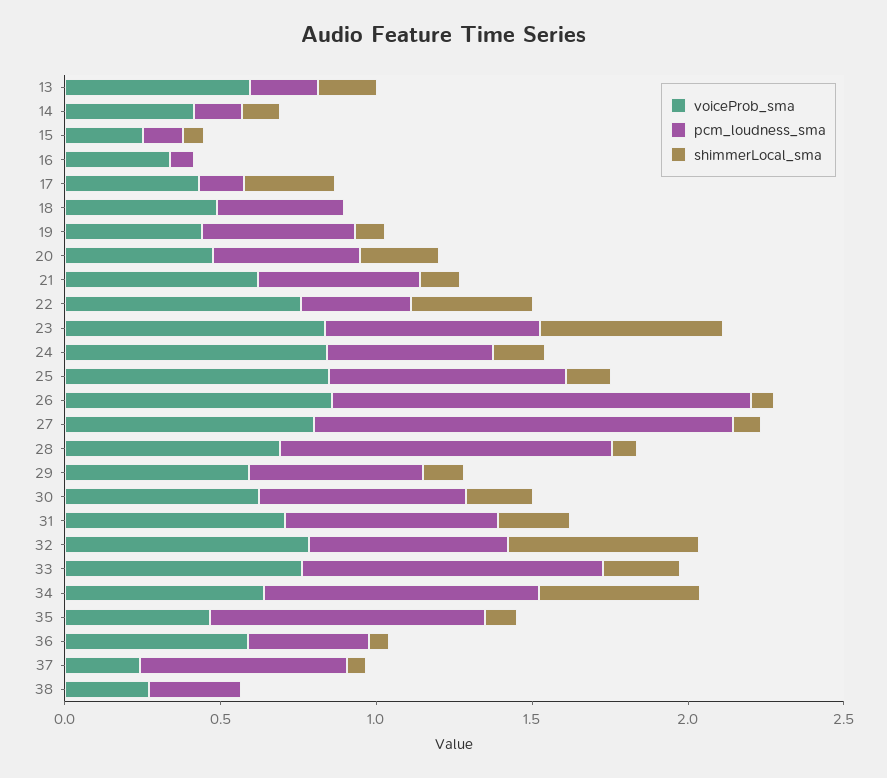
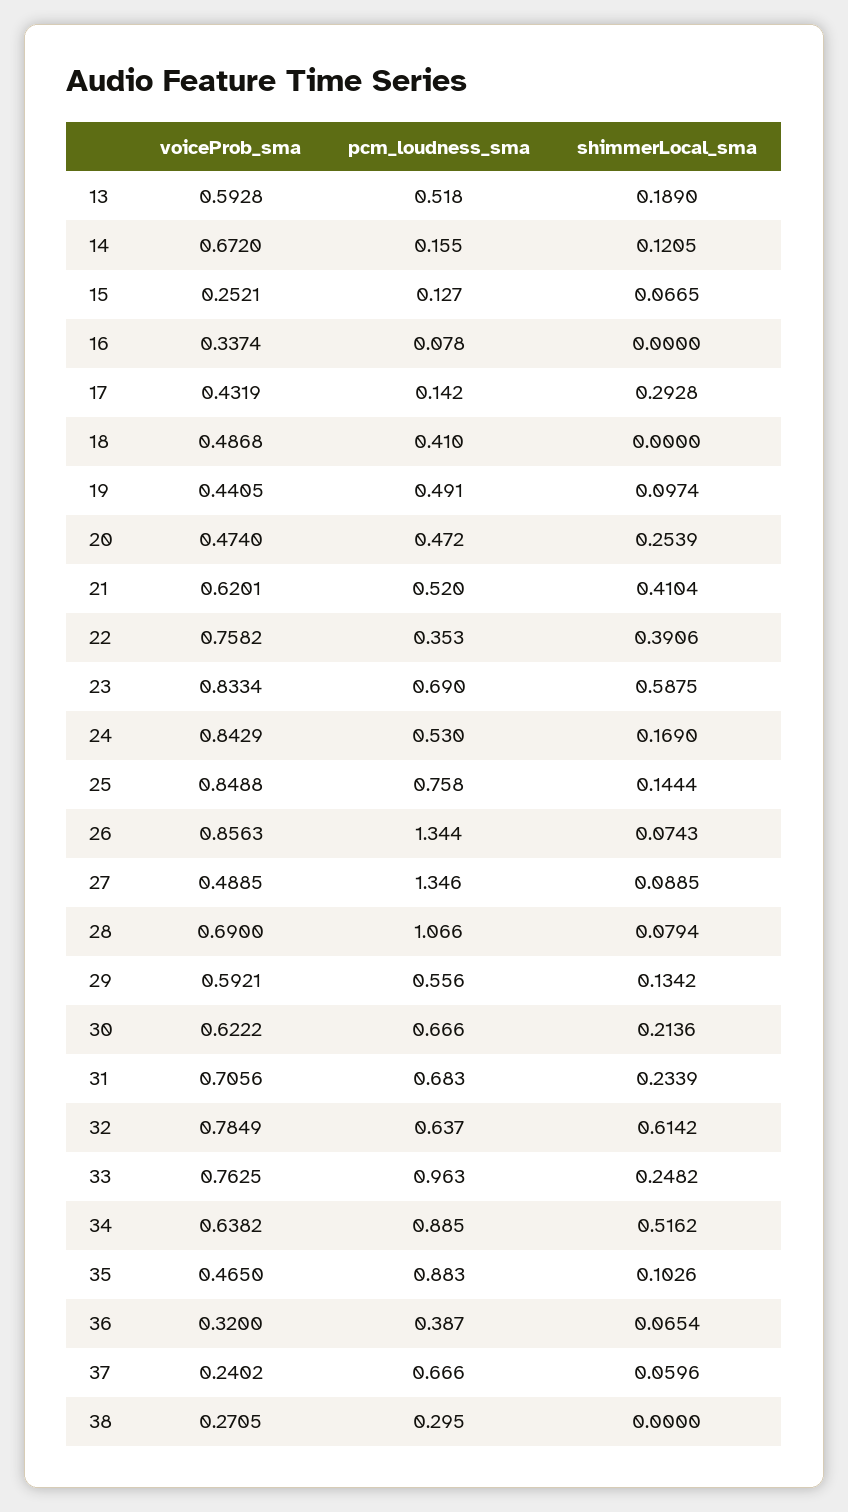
  {
    "voiceProb_sma": {
      "13": 0.5928,
-     "14": 0.4,
+     "14": 0.672,
      "15": 0.2521,
      "16": 0.3374,
      "17": 0.4319,
      "18": 0.4868,
      "19": 0.4405,
      "20": 0.474,
      "21": 0.6201,
      "22": 0.7582,
      "23": 0.8334,
      "24": 0.8429,
      "25": 0.8488,
      "26": 0.8563,
-     "27": 0.8,
+     "27": 0.4885,
      "28": 0.69,
      "29": 0.5921,
      "30": 0.6222,
      "31": 0.7056,
      "32": 0.7849,
      "33": 0.7625,
      "34": 0.6382,
      "35": 0.465,
-     "36": 0.6,
+     "36": 0.32,
      "37": 0.2402,
      "38": 0.2705
    },
    "pcm_loudness_sma": {
-     "13": 0.2,
+     "13": 0.518,
      "14": 0.155,
      "15": 0.127,
      "16": 0.078,
      "17": 0.142,
      "18": 0.41,
      "19": 0.491,
      "20": 0.472,
      "21": 0.52,
      "22": 0.353,
      "23": 0.69,
      "24": 0.53,
      "25": 0.758,
      "26": 1.344,
      "27": 1.346,
      "28": 1.066,
      "29": 0.556,
      "30": 0.666,
      "31": 0.683,
      "32": 0.637,
      "33": 0.963,
      "34": 0.885,
      "35": 0.883,
      "36": 0.387,
      "37": 0.666,
      "38": 0.295
    },
    "shimmerLocal_sma": {
      "13": 0.189,
      "14": 0.1205,
      "15": 0.0665,
      "16": 0,
      "17": 0.2928,
      "18": 0,
      "19": 0.0974,
      "20": 0.2539,
-     "21": 0.1,
+     "21": 0.4104,
      "22": 0.3906,
      "23": 0.5875,
      "24": 0.169,
      "25": 0.1444,
      "26": 0.0743,
      "27": 0.0885,
      "28": 0.0794,
      "29": 0.1342,
      "30": 0.2136,
      "31": 0.2339,
      "32": 0.6142,
      "33": 0.2482,
      "34": 0.5162,
      "35": 0.1026,
      "36": 0.0654,
      "37": 0.0596,
      "38": 0
    }
  }

